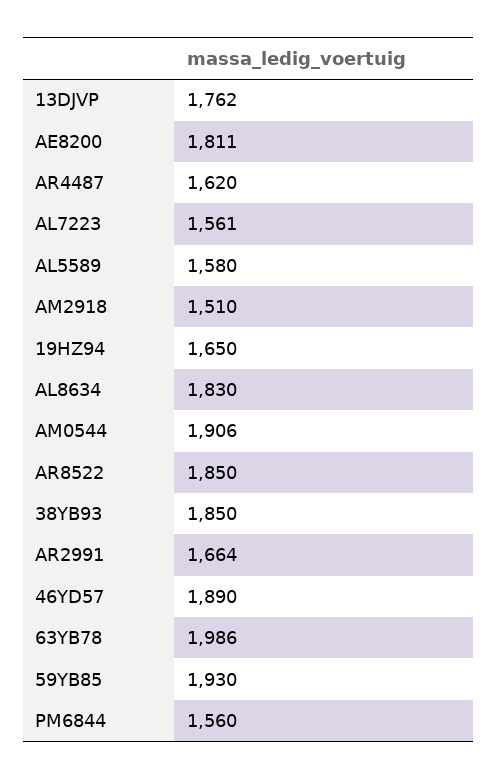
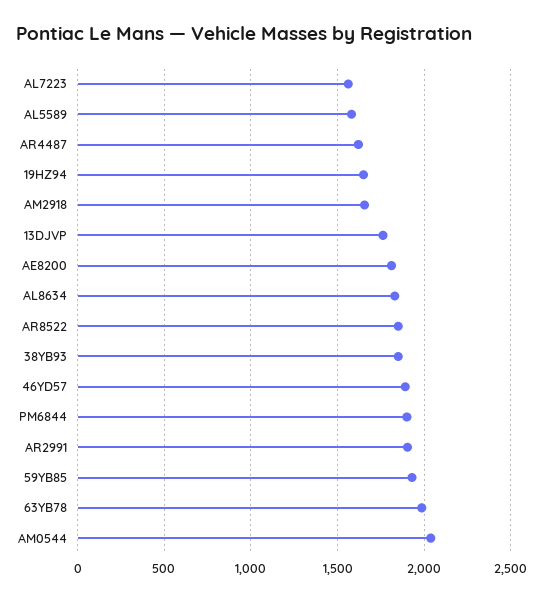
  {
    "13DJVP": 1762,
    "AE8200": 1811,
    "AR4487": 1620,
    "AL7223": 1561,
    "AL5589": 1580,
-   "AM2918": 1510,
+   "AM2918": 1650,
    "19HZ94": 1650,
    "AL8634": 1830,
-   "AM0544": 1906,
+   "AM0544": 2050,
    "AR8522": 1850,
    "38YB93": 1850,
-   "AR2991": 1664,
+   "AR2991": 1900,
    "46YD57": 1890,
    "63YB78": 1986,
    "59YB85": 1930,
-   "PM6844": 1560
+   "PM6844": 1900
  }

